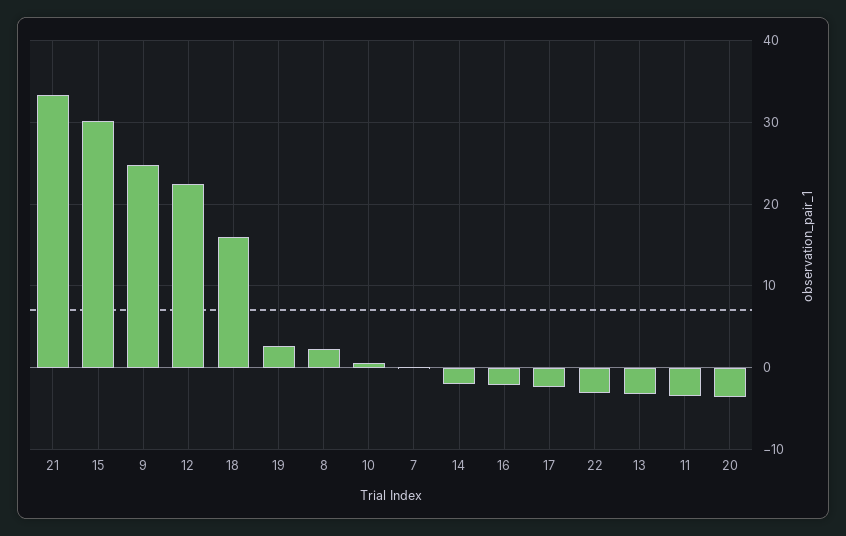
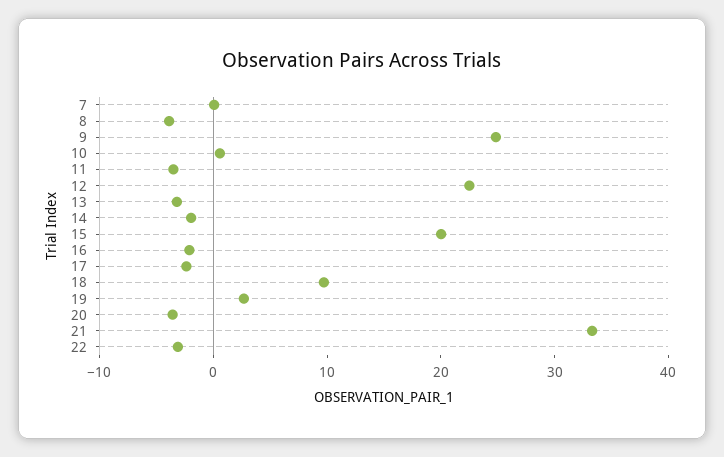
  {
    "21": 33,
-   "15": 30,
+   "15": 20,
    "9": 25,
    "12": 23,
-   "18": 16,
+   "18": 10,
    "19": 3,
-   "8": 2,
+   "8": -4,
    "10": 1,
    "7": 0,
    "14": -2,
    "16": -2,
    "17": -2,
    "22": -3,
    "13": -3,
    "11": -4,
    "20": -4
  }

